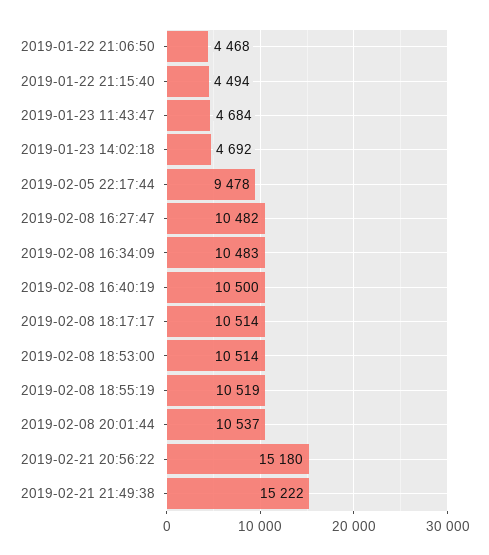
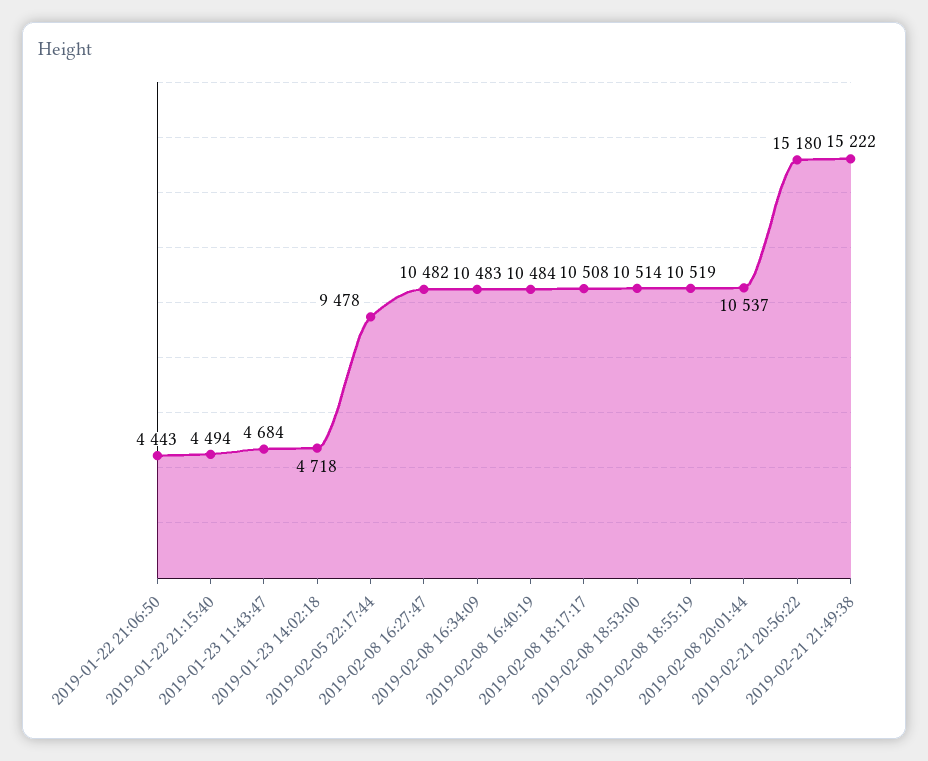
  {
-   "2019-01-22 21:06:50": 4468,
+   "2019-01-22 21:06:50": 4443,
    "2019-01-22 21:15:40": 4494,
    "2019-01-23 11:43:47": 4684,
-   "2019-01-23 14:02:18": 4692,
+   "2019-01-23 14:02:18": 4718,
    "2019-02-05 22:17:44": 9478,
    "2019-02-08 16:27:47": 10482,
    "2019-02-08 16:34:09": 10483,
-   "2019-02-08 16:40:19": 10500,
+   "2019-02-08 16:40:19": 10484,
-   "2019-02-08 18:17:17": 10514,
+   "2019-02-08 18:17:17": 10508,
    "2019-02-08 18:53:00": 10514,
    "2019-02-08 18:55:19": 10519,
    "2019-02-08 20:01:44": 10537,
    "2019-02-21 20:56:22": 15180,
    "2019-02-21 21:49:38": 15222
  }

